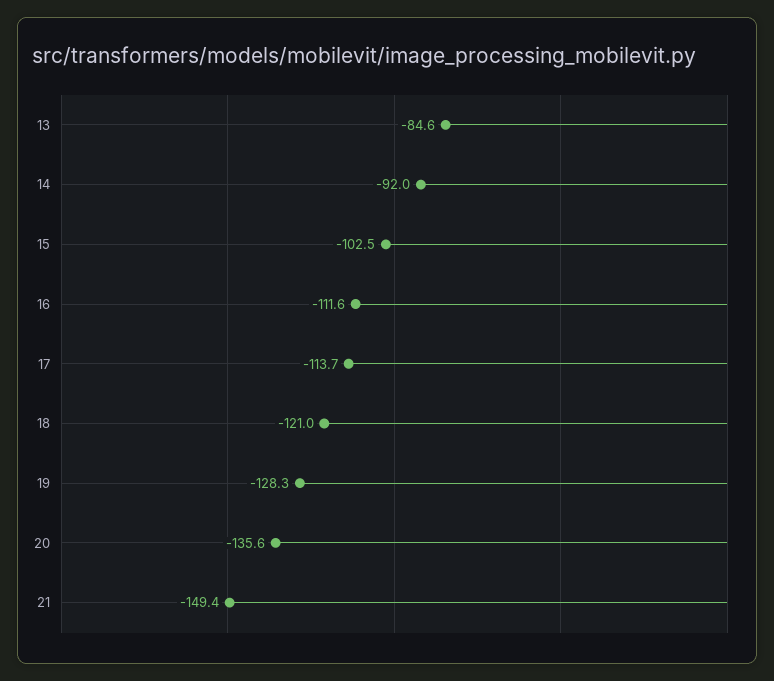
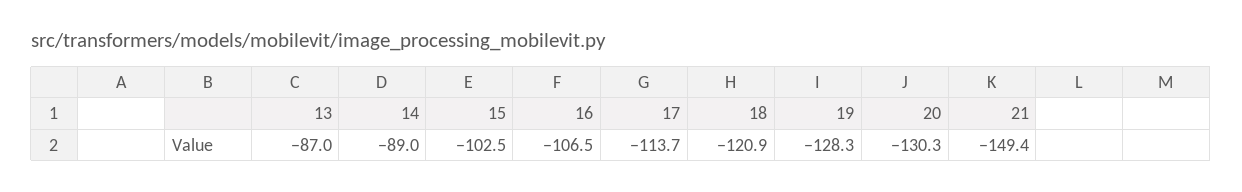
  {
-   "13": -84.6,
+   "13": -87,
-   "14": -92,
+   "14": -89,
    "15": -102.5,
-   "16": -111.6,
+   "16": -106.5,
    "17": -113.7,
-   "18": -121,
+   "18": -120.9,
    "19": -128.3,
-   "20": -135.6,
+   "20": -130.3,
    "21": -149.4
  }

